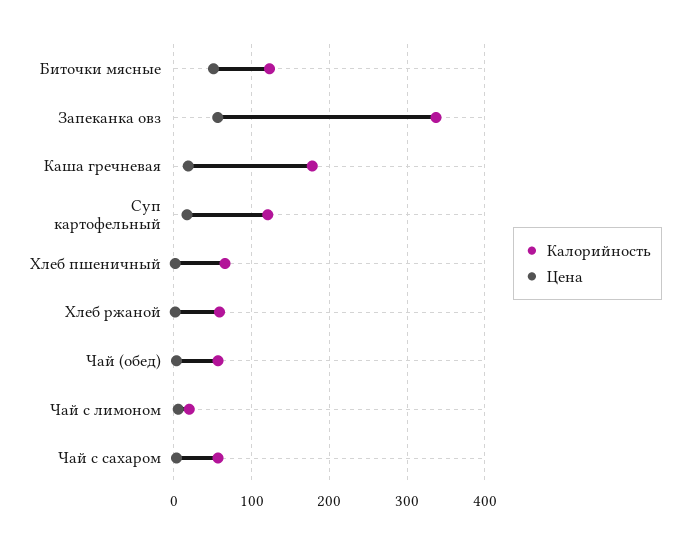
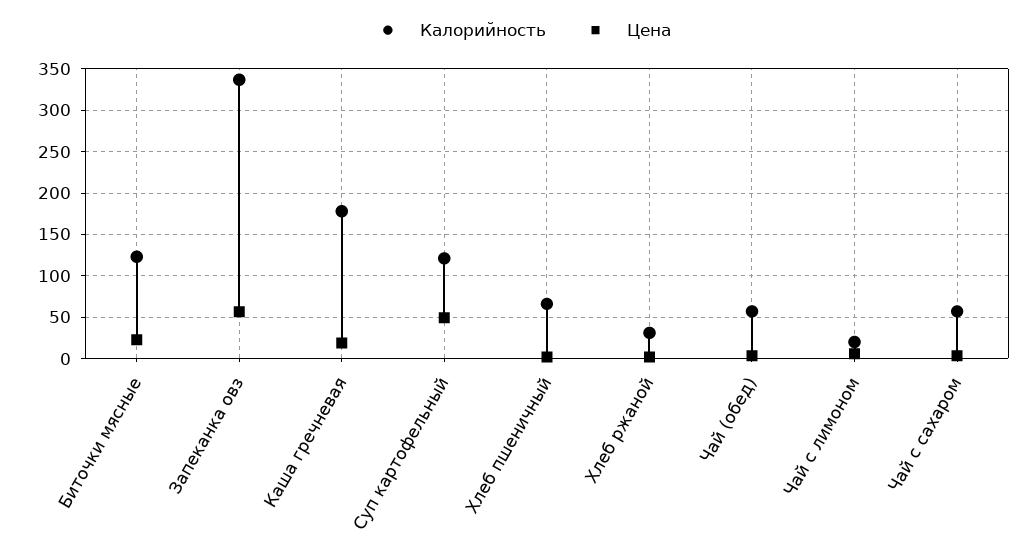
  {
    "Калорийность": {
      "Биточки мясные": 120,
      "Запеканка овз": 340,
      "Каша гречневая": 180,
      "Суп картофельный": 120,
      "Хлеб пшеничный": 70,
-     "Хлеб ржаной": 60,
+     "Хлеб ржаной": 30,
      "Чай (обед)": 60,
      "Чай с лимоном": 20,
      "Чай с сахаром": 60
    },
    "Цена": {
-     "Биточки мясные": 50,
+     "Биточки мясные": 20,
      "Запеканка овз": 60,
      "Каша гречневая": 20,
-     "Суп картофельный": 20,
+     "Суп картофельный": 50,
      "Хлеб пшеничный": 0,
      "Хлеб ржаной": 0,
      "Чай (обед)": 0,
      "Чай с лимоном": 10,
      "Чай с сахаром": 0
    }
  }

